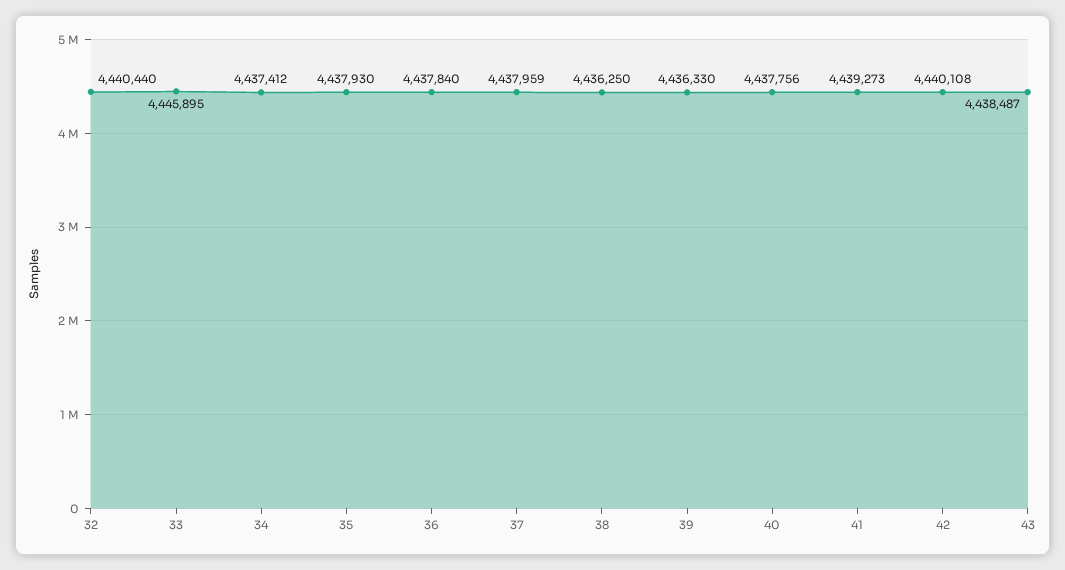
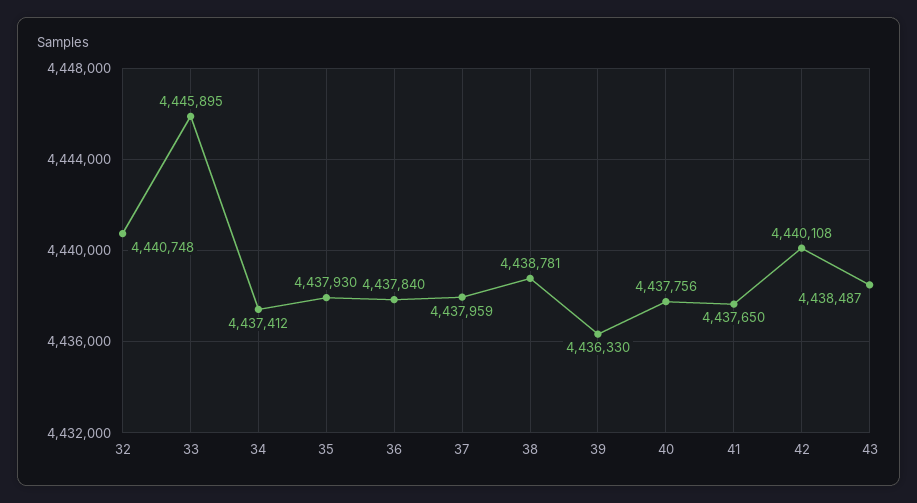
  {
-   "32": 4440440,
+   "32": 4440748,
    "33": 4445895,
    "34": 4437412,
    "35": 4437930,
    "36": 4437840,
    "37": 4437959,
-   "38": 4436250,
+   "38": 4438781,
    "39": 4436330,
    "40": 4437756,
-   "41": 4439273,
+   "41": 4437650,
    "42": 4440108,
    "43": 4438487
  }

